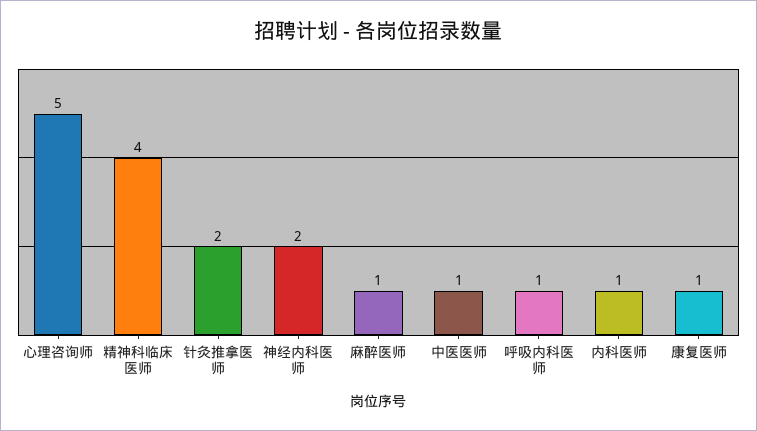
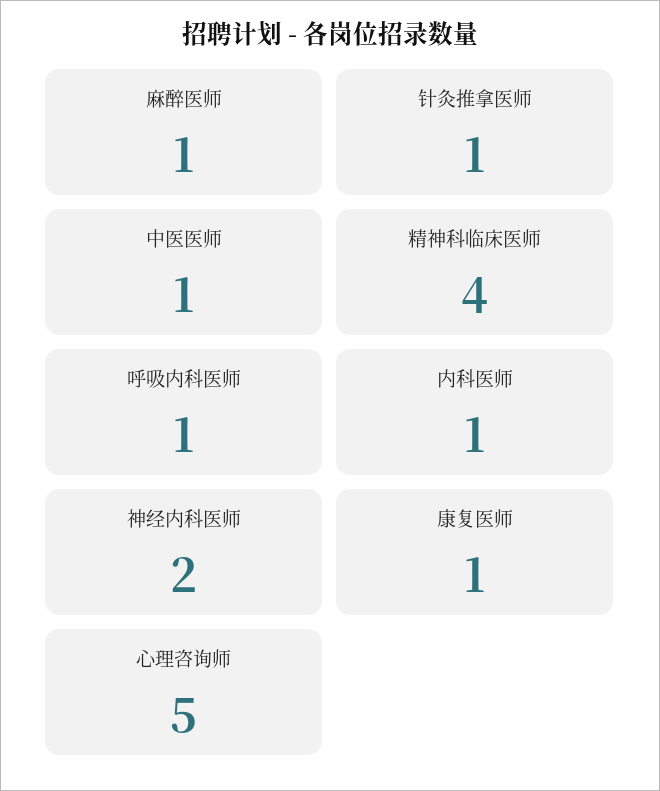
  {
    "心理咨询师": 5,
    "精神科临床医师": 4,
-   "针灸推拿医师": 2,
+   "针灸推拿医师": 1,
    "神经内科医师": 2,
    "麻醉医师": 1,
    "中医医师": 1,
    "呼吸内科医师": 1,
    "内科医师": 1,
    "康复医师": 1
  }

